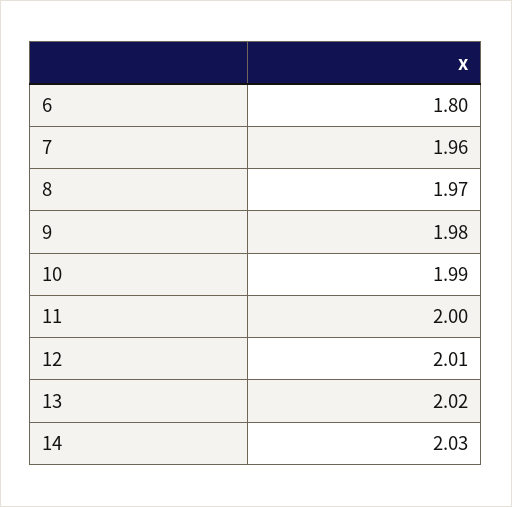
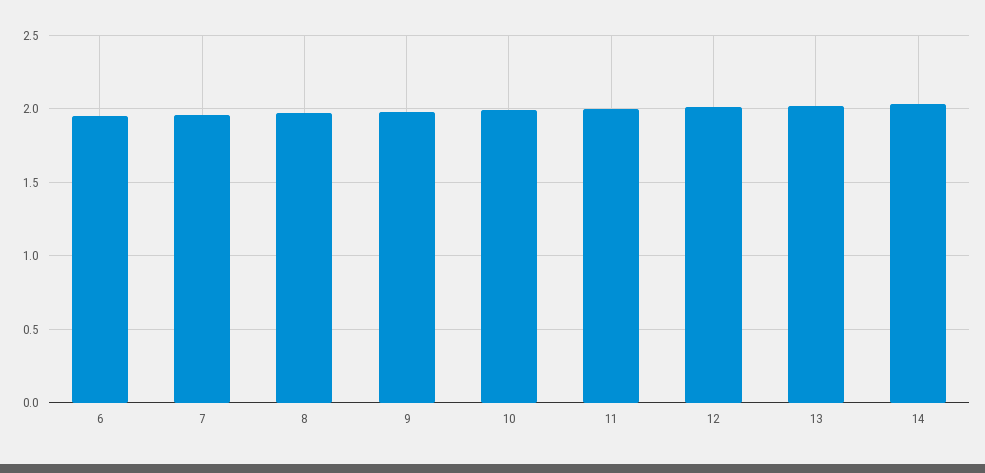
  {
-   "6": 1.8,
+   "6": 1.95,
    "7": 1.96,
    "8": 1.97,
    "9": 1.98,
    "10": 1.99,
    "11": 2,
    "12": 2.01,
    "13": 2.02,
    "14": 2.03
  }

